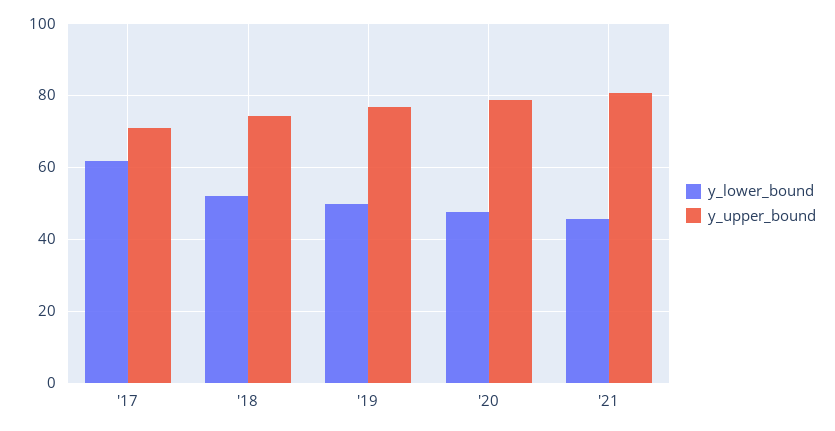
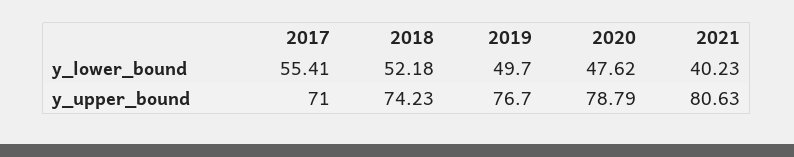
  {
    "y_lower_bound": {
-     "'17": 62,
+     "'17": 55.41,
      "'18": 52.18,
      "'19": 49.7,
      "'20": 47.62,
-     "'21": 46
+     "'21": 40.23
    },
    "y_upper_bound": {
      "'17": 71,
      "'18": 74.23,
      "'19": 76.7,
      "'20": 78.79,
      "'21": 80.63
    }
  }

